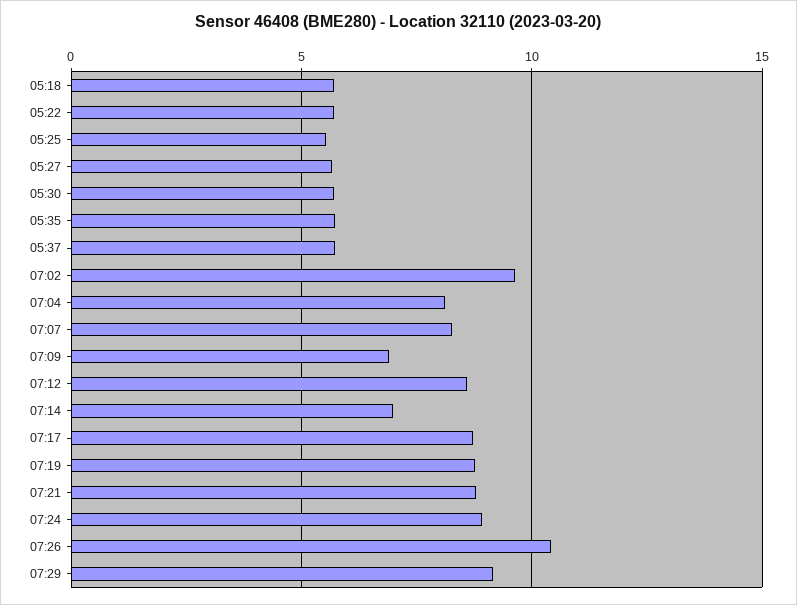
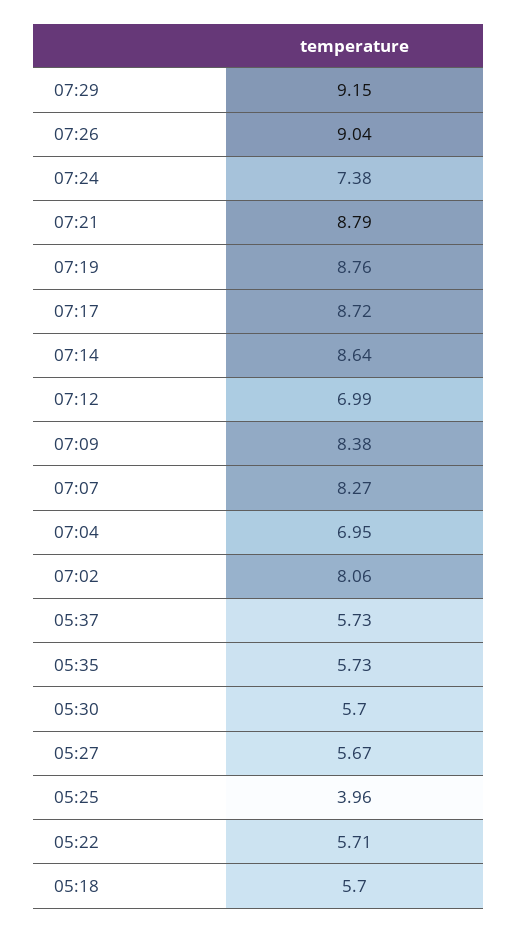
  {
    "05:18": 5.7,
    "05:22": 5.71,
-   "05:25": 5.5,
+   "05:25": 3.96,
    "05:27": 5.67,
    "05:30": 5.7,
    "05:35": 5.73,
    "05:37": 5.73,
-   "07:02": 9.5,
+   "07:02": 8.06,
-   "07:04": 8,
+   "07:04": 6.95,
    "07:07": 8.27,
-   "07:09": 7,
+   "07:09": 8.38,
-   "07:12": 8.5,
+   "07:12": 6.99,
-   "07:14": 7,
+   "07:14": 8.64,
    "07:17": 8.72,
    "07:19": 8.76,
    "07:21": 8.79,
-   "07:24": 9,
+   "07:24": 7.38,
-   "07:26": 10.5,
+   "07:26": 9.04,
    "07:29": 9.15
  }

